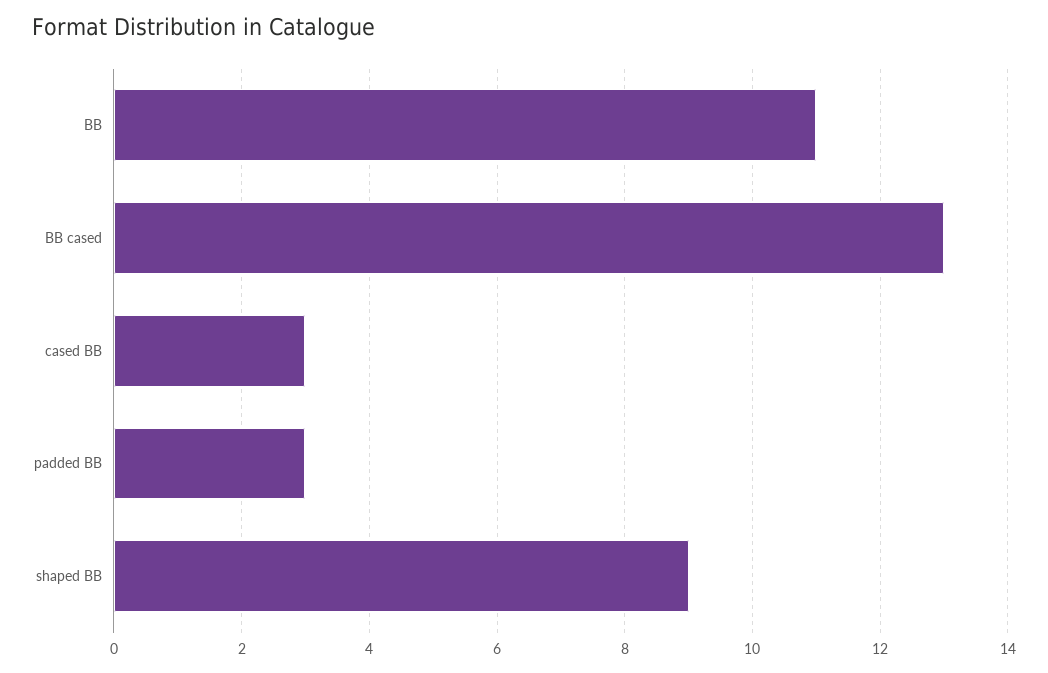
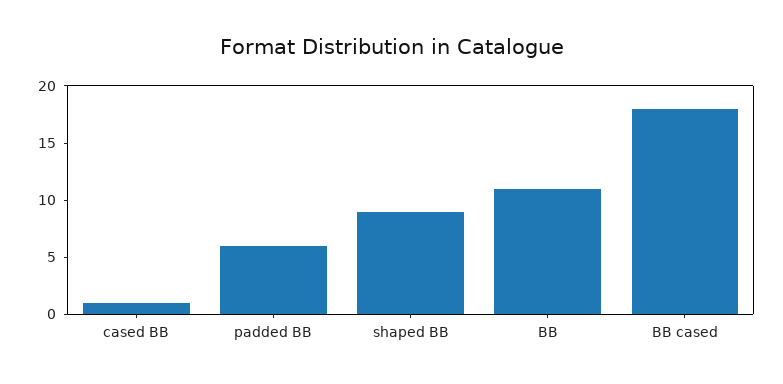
  {
    "BB": 11,
-   "BB cased": 13,
+   "BB cased": 18,
-   "cased BB": 3,
+   "cased BB": 1,
-   "padded BB": 3,
+   "padded BB": 6,
    "shaped BB": 9
  }

